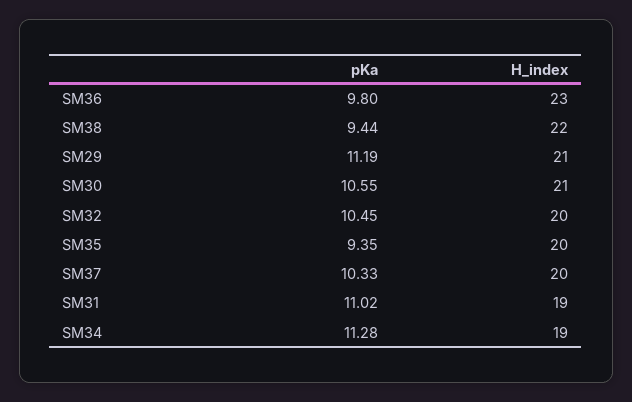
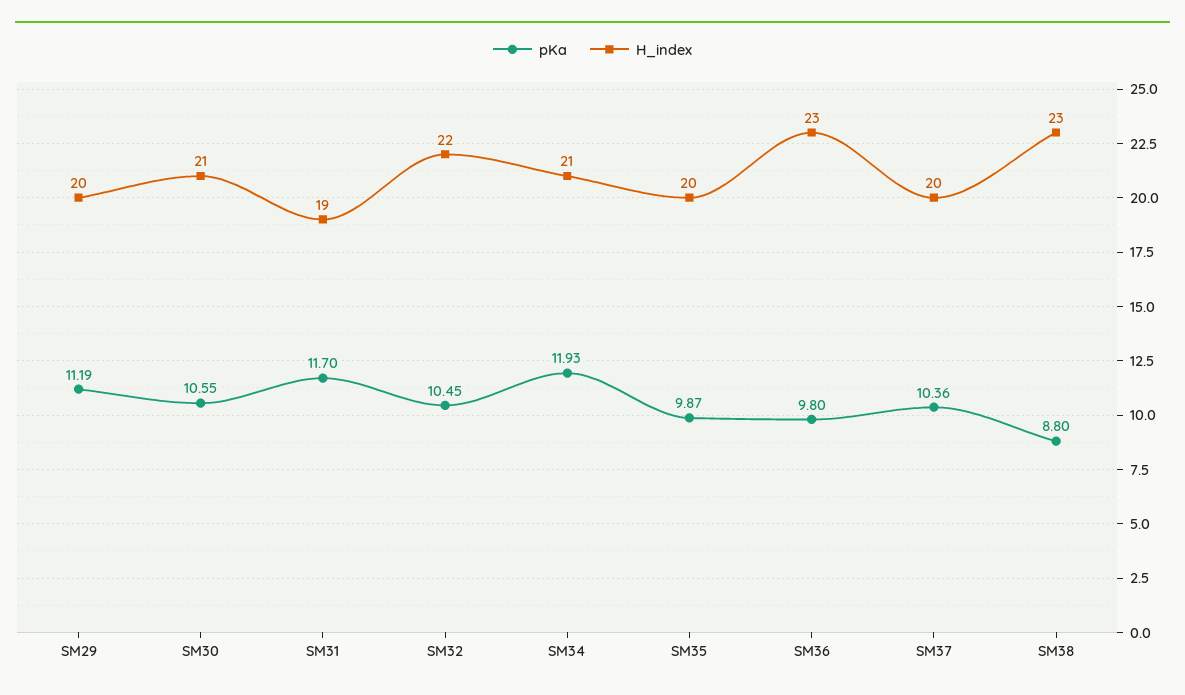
  {
    "pKa": {
      "SM36": 9.8,
-     "SM38": 9.44,
+     "SM38": 8.8,
      "SM29": 11.19,
      "SM30": 10.55,
      "SM32": 10.45,
-     "SM35": 9.35,
+     "SM35": 9.87,
-     "SM37": 10.33,
+     "SM37": 10.36,
-     "SM31": 11.02,
+     "SM31": 11.7,
-     "SM34": 11.28
+     "SM34": 11.93
    },
    "H_index": {
      "SM36": 23,
-     "SM38": 22,
+     "SM38": 23,
-     "SM29": 21,
+     "SM29": 20,
      "SM30": 21,
-     "SM32": 20,
+     "SM32": 22,
      "SM35": 20,
      "SM37": 20,
      "SM31": 19,
-     "SM34": 19
+     "SM34": 21
    }
  }

